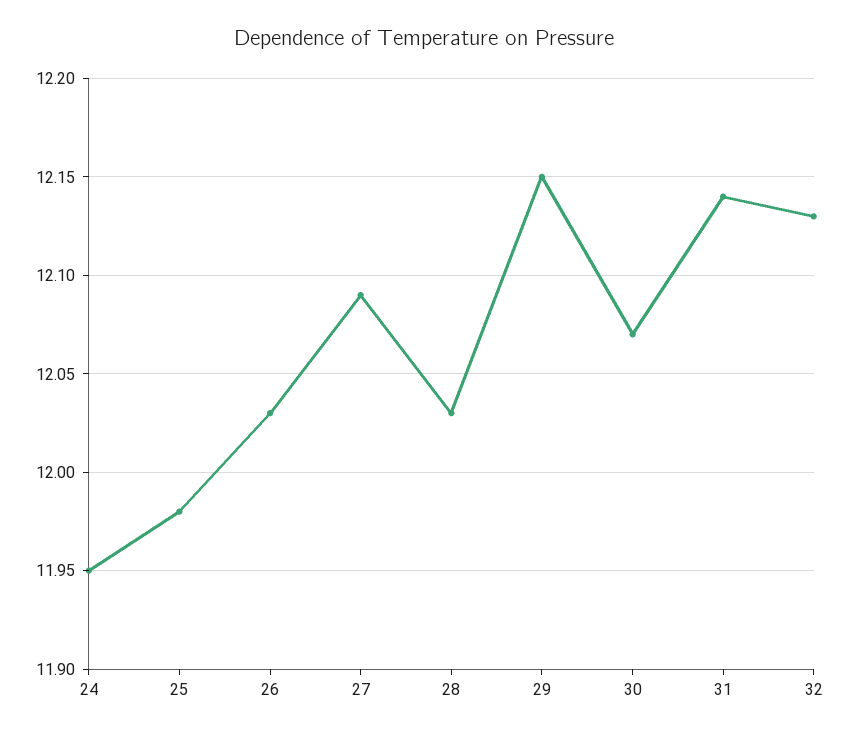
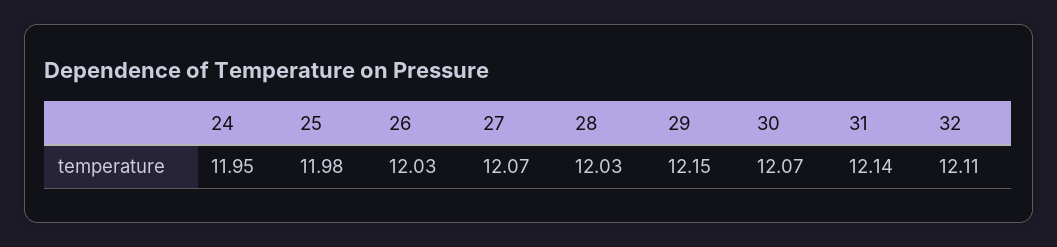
  {
    "24": 11.95,
    "25": 11.98,
    "26": 12.03,
-   "27": 12.09,
+   "27": 12.07,
    "28": 12.03,
    "29": 12.15,
    "30": 12.07,
    "31": 12.14,
-   "32": 12.13
+   "32": 12.11
  }

